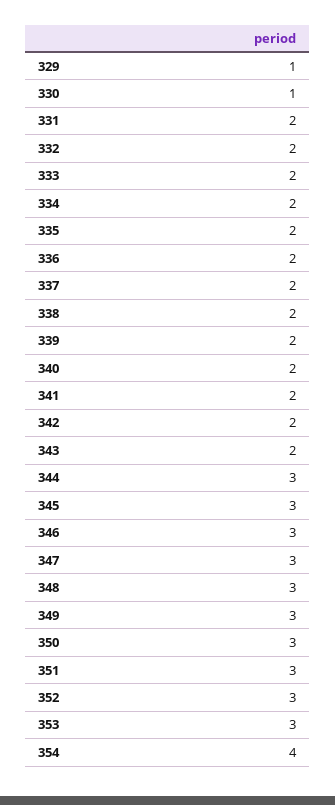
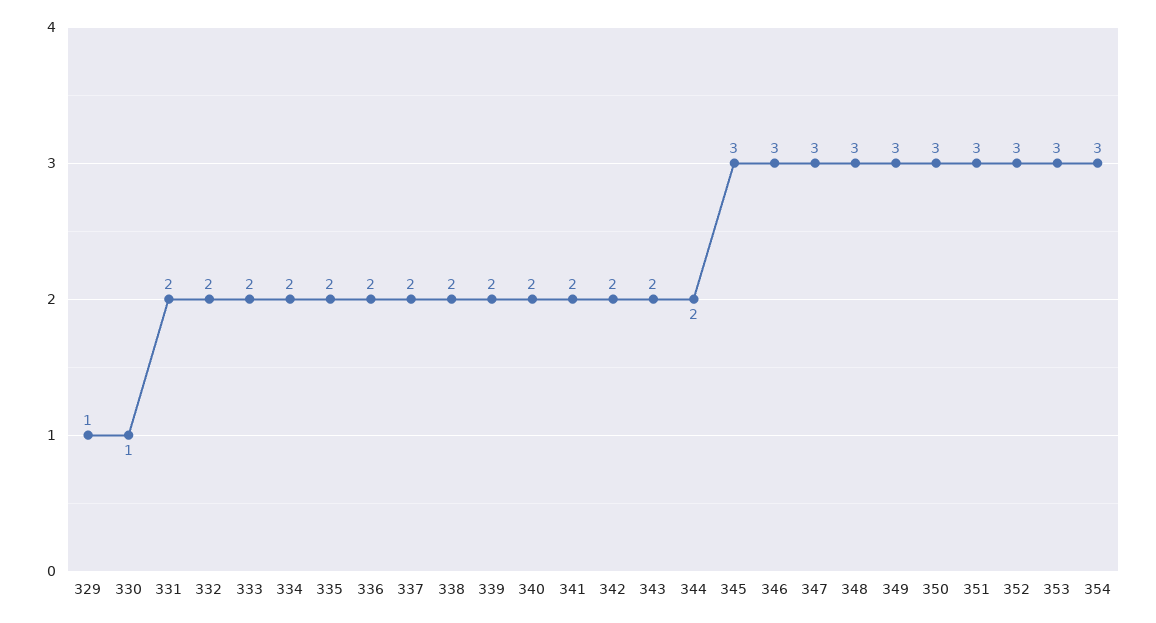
  {
    "329": 1,
    "330": 1,
    "331": 2,
    "332": 2,
    "333": 2,
    "334": 2,
    "335": 2,
    "336": 2,
    "337": 2,
    "338": 2,
    "339": 2,
    "340": 2,
    "341": 2,
    "342": 2,
    "343": 2,
-   "344": 3,
+   "344": 2,
    "345": 3,
    "346": 3,
    "347": 3,
    "348": 3,
    "349": 3,
    "350": 3,
    "351": 3,
    "352": 3,
    "353": 3,
-   "354": 4
+   "354": 3
  }

